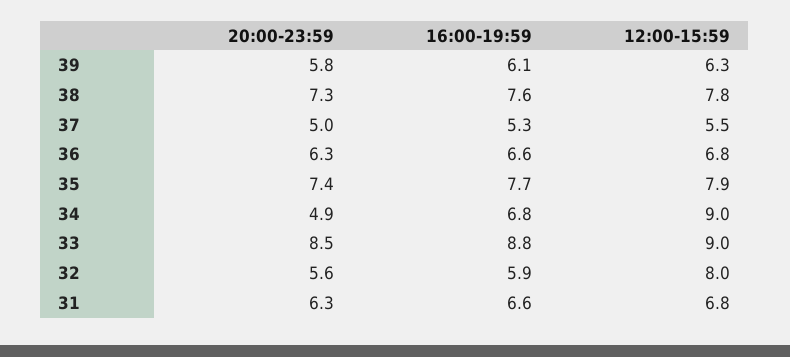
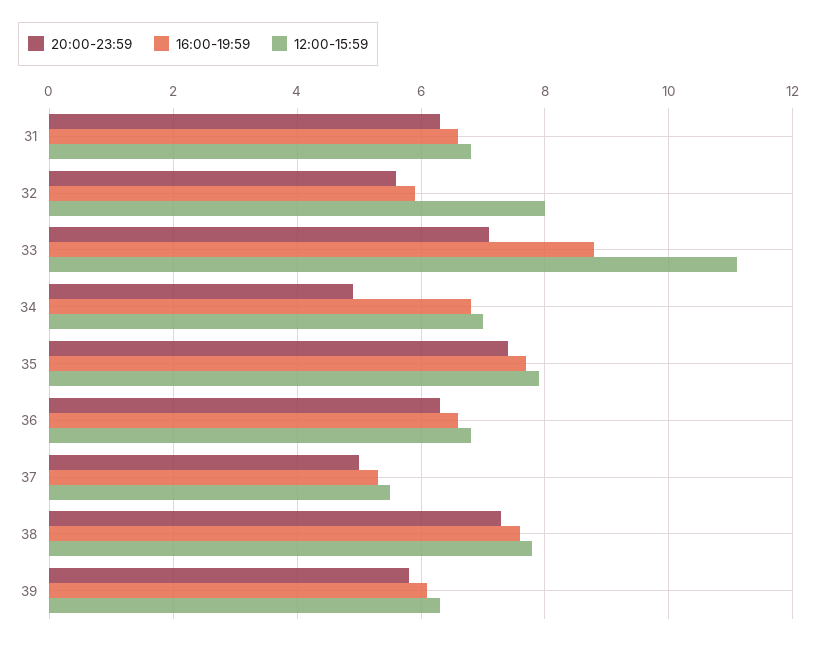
  {
    "20:00-23:59": {
      "39": 5.8,
      "38": 7.3,
      "37": 5,
      "36": 6.3,
      "35": 7.4,
      "34": 4.9,
-     "33": 8.5,
+     "33": 7,
      "32": 5.6,
      "31": 6.3
    },
    "16:00-19:59": {
      "39": 6.1,
      "38": 7.6,
      "37": 5.3,
      "36": 6.6,
      "35": 7.7,
      "34": 6.8,
      "33": 8.8,
      "32": 5.9,
      "31": 6.6
    },
    "12:00-15:59": {
      "39": 6.3,
      "38": 7.8,
      "37": 5.5,
      "36": 6.8,
      "35": 7.9,
-     "34": 9,
+     "34": 7,
-     "33": 9,
+     "33": 11,
      "32": 8,
      "31": 6.8
    }
  }

